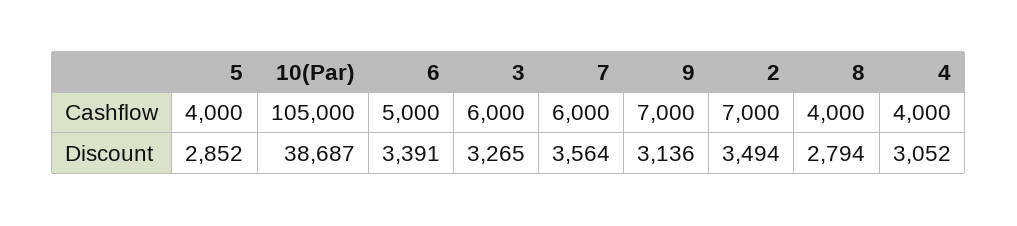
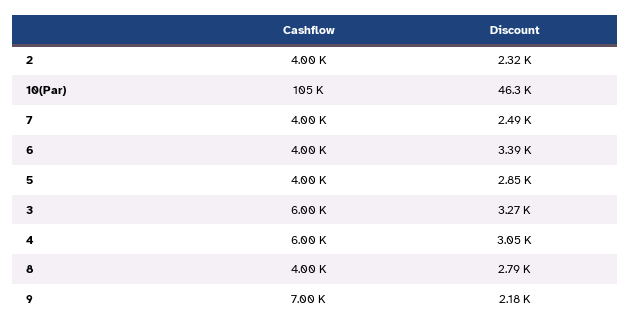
  {
    "5": {
      "Cashflow": 4000,
      "Discount": 2852
    },
    "10(Par)": {
      "Cashflow": 105000,
-     "Discount": 38687
+     "Discount": 46300
    },
    "6": {
-     "Cashflow": 5000,
+     "Cashflow": 4000,
      "Discount": 3391
    },
    "3": {
      "Cashflow": 6000,
      "Discount": 3265
    },
    "7": {
-     "Cashflow": 6000,
+     "Cashflow": 4000,
-     "Discount": 3564
+     "Discount": 2490
    },
    "9": {
      "Cashflow": 7000,
-     "Discount": 3136
+     "Discount": 2180
    },
    "2": {
-     "Cashflow": 7000,
+     "Cashflow": 4000,
-     "Discount": 3494
+     "Discount": 2320
    },
    "8": {
      "Cashflow": 4000,
      "Discount": 2794
    },
    "4": {
-     "Cashflow": 4000,
+     "Cashflow": 6000,
      "Discount": 3052
    }
  }

